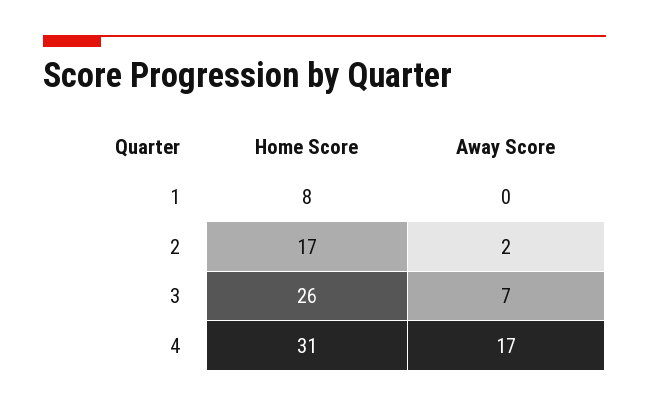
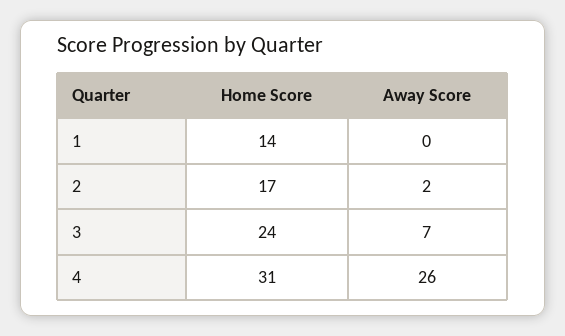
  {
    "Home Score": {
-     "1": 8,
+     "1": 14,
      "2": 17,
-     "3": 26,
+     "3": 24,
      "4": 31
    },
    "Away Score": {
      "1": 0,
      "2": 2,
      "3": 7,
-     "4": 17
+     "4": 26
    }
  }

